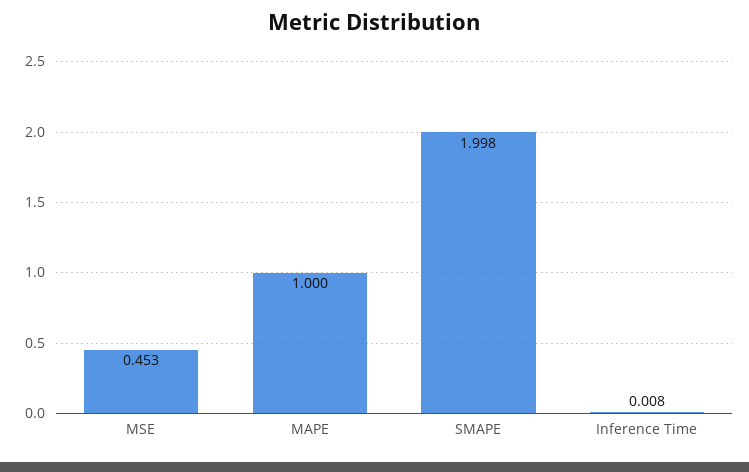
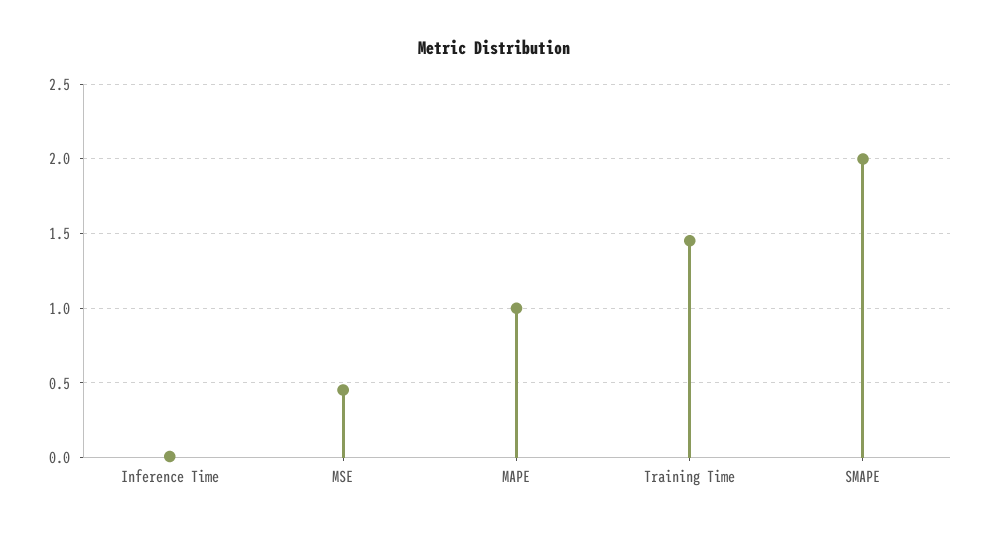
  {
    "MSE": 0.453,
    "MAPE": 1,
    "SMAPE": 1.998,
-   "Inference Time": 0.008
+   "Inference Time": 0.008,
+   "Training Time": 1.45
  }

